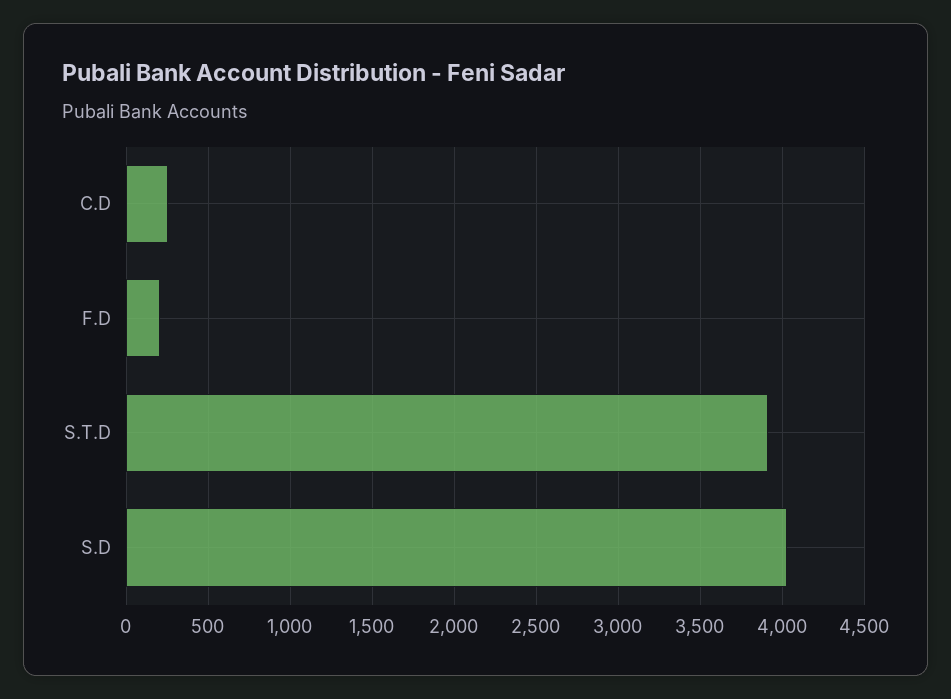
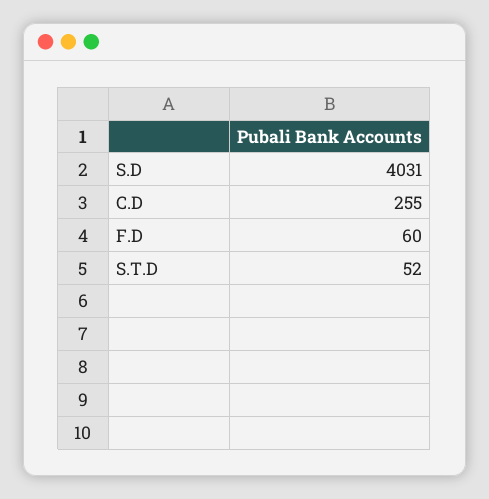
  {
    "C.D": 255,
-   "F.D": 200,
+   "F.D": 60,
-   "S.T.D": 3900,
+   "S.T.D": 52,
    "S.D": 4031
  }

